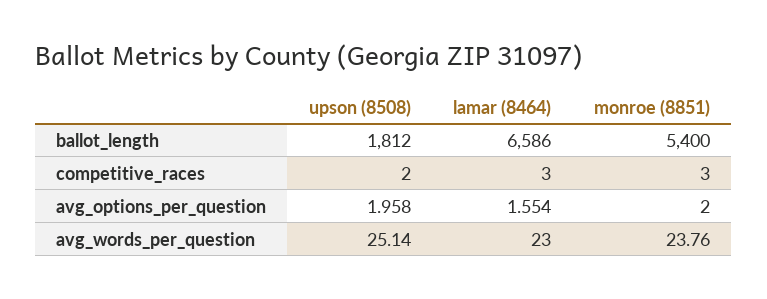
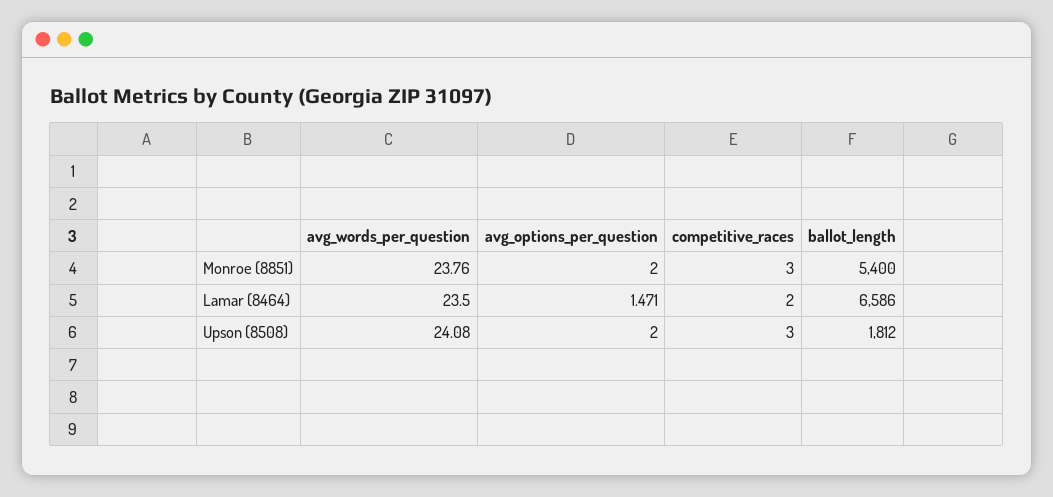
  {
    "upson (8508)": {
      "ballot_length": 1812,
-     "competitive_races": 2,
+     "competitive_races": 3,
-     "avg_options_per_question": 1.958,
+     "avg_options_per_question": 2,
-     "avg_words_per_question": 25.14
+     "avg_words_per_question": 24.08
    },
    "lamar (8464)": {
      "ballot_length": 6586,
-     "competitive_races": 3,
+     "competitive_races": 2,
-     "avg_options_per_question": 1.554,
+     "avg_options_per_question": 1.471,
-     "avg_words_per_question": 23
+     "avg_words_per_question": 23.5
    },
    "monroe (8851)": {
      "ballot_length": 5400,
      "competitive_races": 3,
      "avg_options_per_question": 2,
      "avg_words_per_question": 23.76
    }
  }

